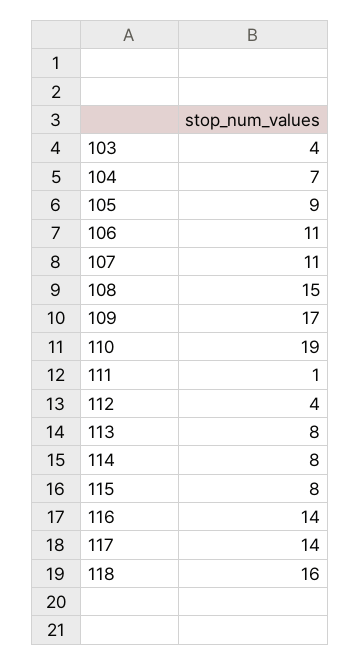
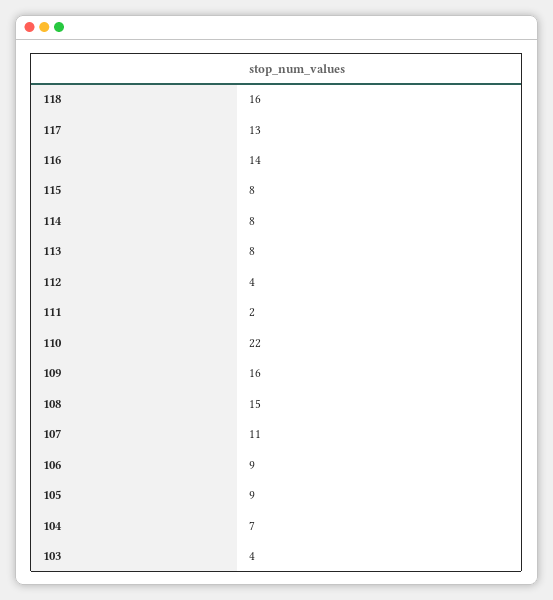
  {
    "103": 4,
    "104": 7,
    "105": 9,
-   "106": 11,
+   "106": 9,
    "107": 11,
    "108": 15,
-   "109": 17,
+   "109": 16,
-   "110": 19,
+   "110": 22,
-   "111": 1,
+   "111": 2,
    "112": 4,
    "113": 8,
    "114": 8,
    "115": 8,
    "116": 14,
-   "117": 14,
+   "117": 13,
    "118": 16
  }

